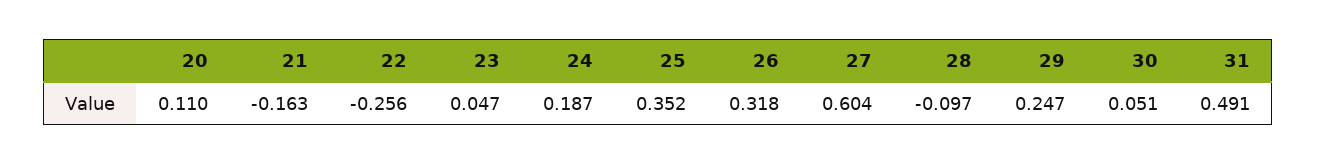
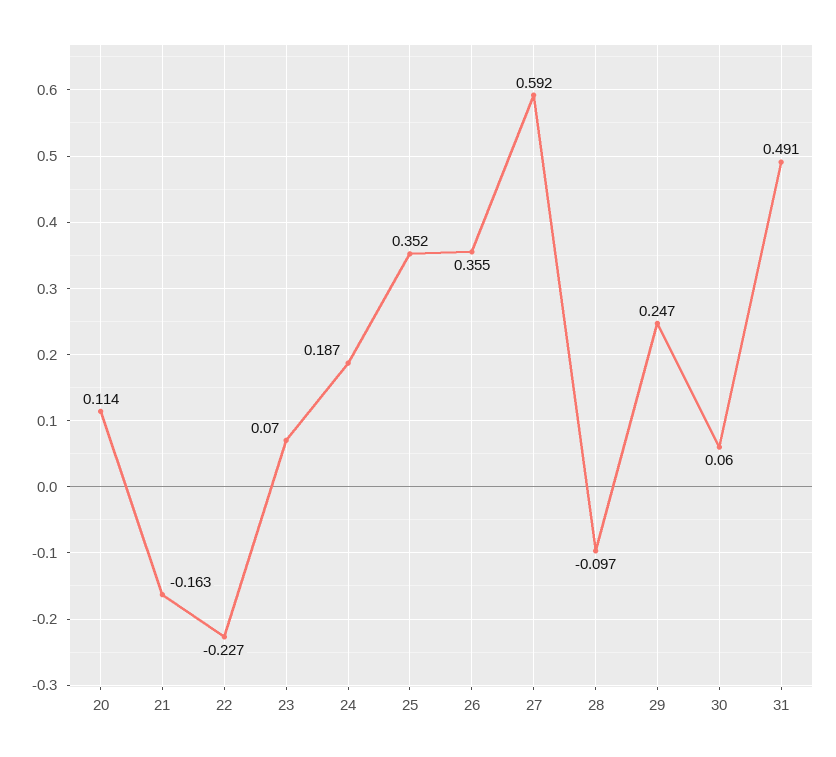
  {
-   "20": 0.11,
+   "20": 0.114,
    "21": -0.163,
-   "22": -0.256,
+   "22": -0.227,
-   "23": 0.047,
+   "23": 0.07,
    "24": 0.187,
    "25": 0.352,
-   "26": 0.318,
+   "26": 0.355,
-   "27": 0.604,
+   "27": 0.592,
    "28": -0.097,
    "29": 0.247,
-   "30": 0.051,
+   "30": 0.06,
    "31": 0.491
  }

